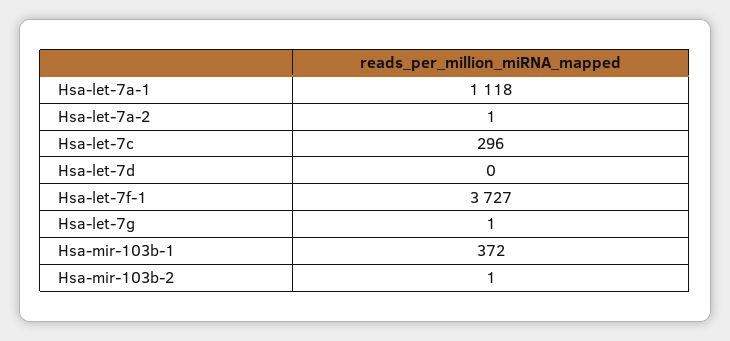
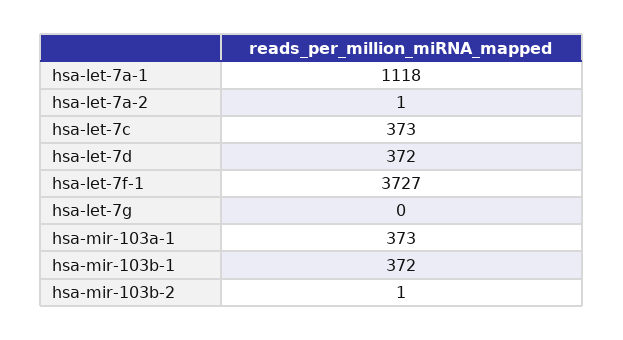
  {
    "Hsa-let-7a-1": 1118,
    "Hsa-let-7a-2": 1,
-   "Hsa-let-7c": 296,
+   "Hsa-let-7c": 373,
-   "Hsa-let-7d": 0,
+   "Hsa-let-7d": 372,
    "Hsa-let-7f-1": 3727,
-   "Hsa-let-7g": 1,
+   "Hsa-let-7g": 0,
    "Hsa-mir-103b-1": 372,
-   "Hsa-mir-103b-2": 1
+   "Hsa-mir-103b-2": 1,
+   "hsa-mir-103a-1": 373
  }

